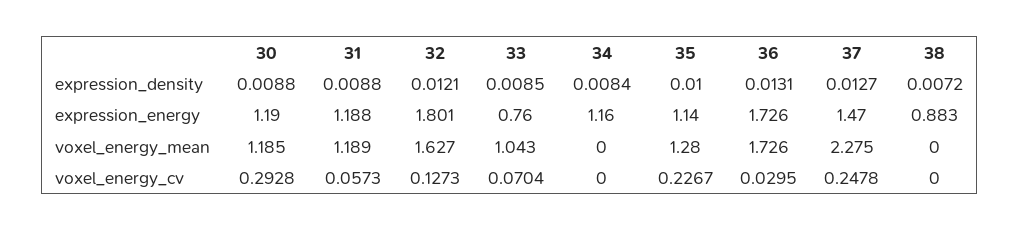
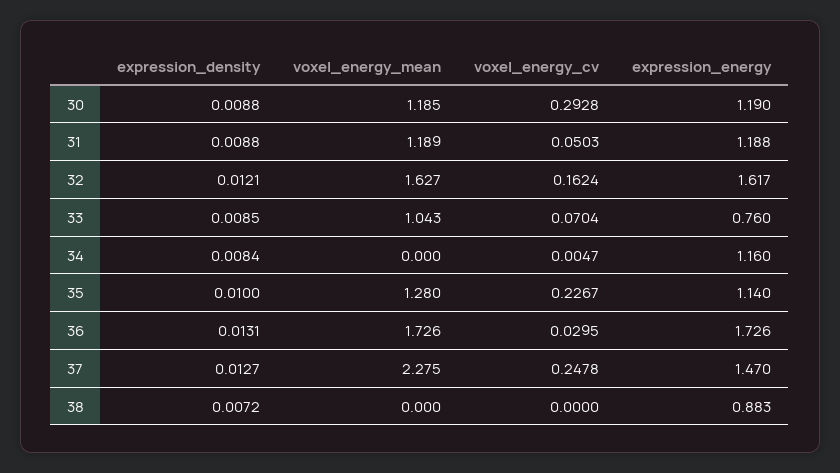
  {
    "30": {
      "expression_density": 0.0088,
      "expression_energy": 1.19,
      "voxel_energy_mean": 1.185,
      "voxel_energy_cv": 0.2928
    },
    "31": {
      "expression_density": 0.0088,
      "expression_energy": 1.188,
      "voxel_energy_mean": 1.189,
-     "voxel_energy_cv": 0.0573
+     "voxel_energy_cv": 0.0503
    },
    "32": {
      "expression_density": 0.0121,
-     "expression_energy": 1.801,
+     "expression_energy": 1.617,
      "voxel_energy_mean": 1.627,
-     "voxel_energy_cv": 0.1273
+     "voxel_energy_cv": 0.1624
    },
    "33": {
      "expression_density": 0.0085,
      "expression_energy": 0.76,
      "voxel_energy_mean": 1.043,
      "voxel_energy_cv": 0.0704
    },
    "34": {
      "expression_density": 0.0084,
      "expression_energy": 1.16,
      "voxel_energy_mean": 0,
-     "voxel_energy_cv": 0
+     "voxel_energy_cv": 0.0047
    },
    "35": {
      "expression_density": 0.01,
      "expression_energy": 1.14,
      "voxel_energy_mean": 1.28,
      "voxel_energy_cv": 0.2267
    },
    "36": {
      "expression_density": 0.0131,
      "expression_energy": 1.726,
      "voxel_energy_mean": 1.726,
      "voxel_energy_cv": 0.0295
    },
    "37": {
      "expression_density": 0.0127,
      "expression_energy": 1.47,
      "voxel_energy_mean": 2.275,
      "voxel_energy_cv": 0.2478
    },
    "38": {
      "expression_density": 0.0072,
      "expression_energy": 0.883,
      "voxel_energy_mean": 0,
      "voxel_energy_cv": 0
    }
  }

